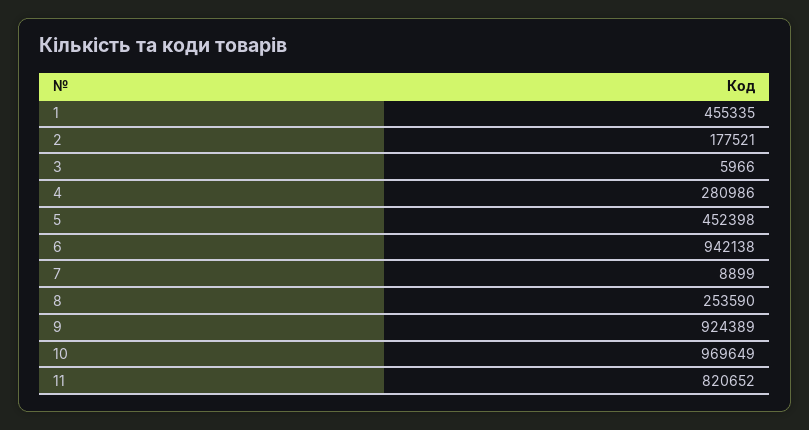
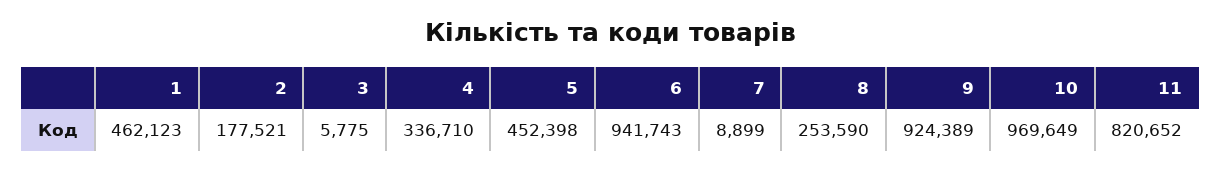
  {
-   "1": 455335,
+   "1": 462123,
    "2": 177521,
-   "3": 5966,
+   "3": 5775,
-   "4": 280986,
+   "4": 336710,
    "5": 452398,
-   "6": 942138,
+   "6": 941743,
    "7": 8899,
    "8": 253590,
    "9": 924389,
    "10": 969649,
    "11": 820652
  }

